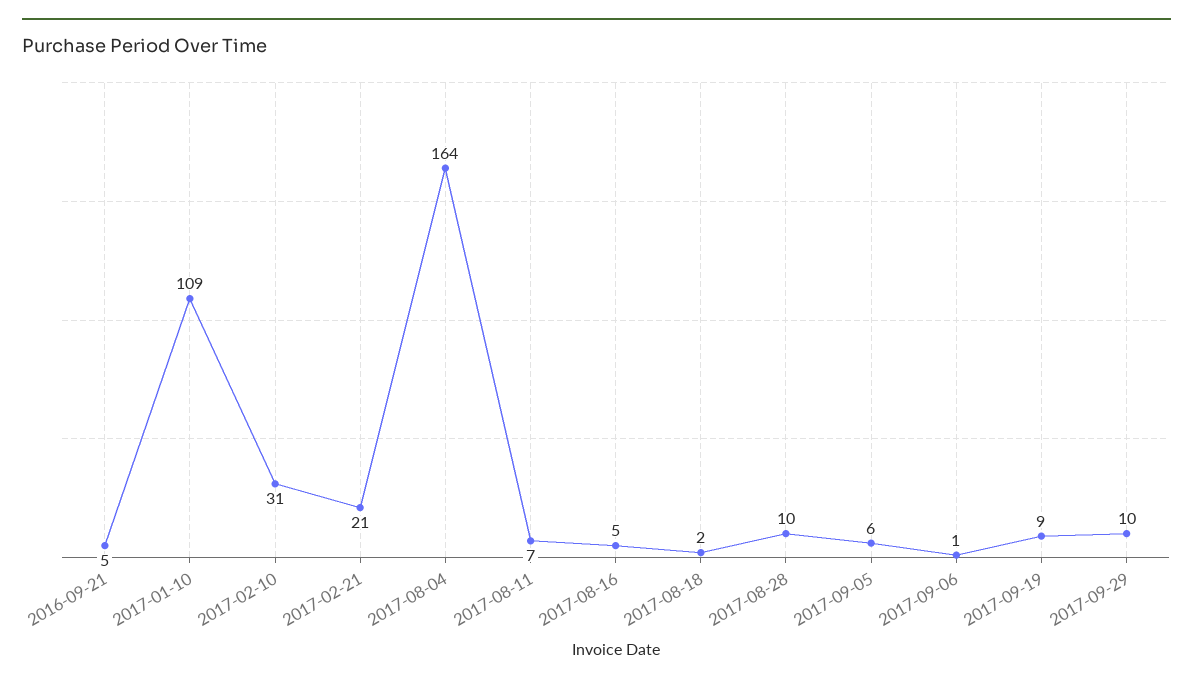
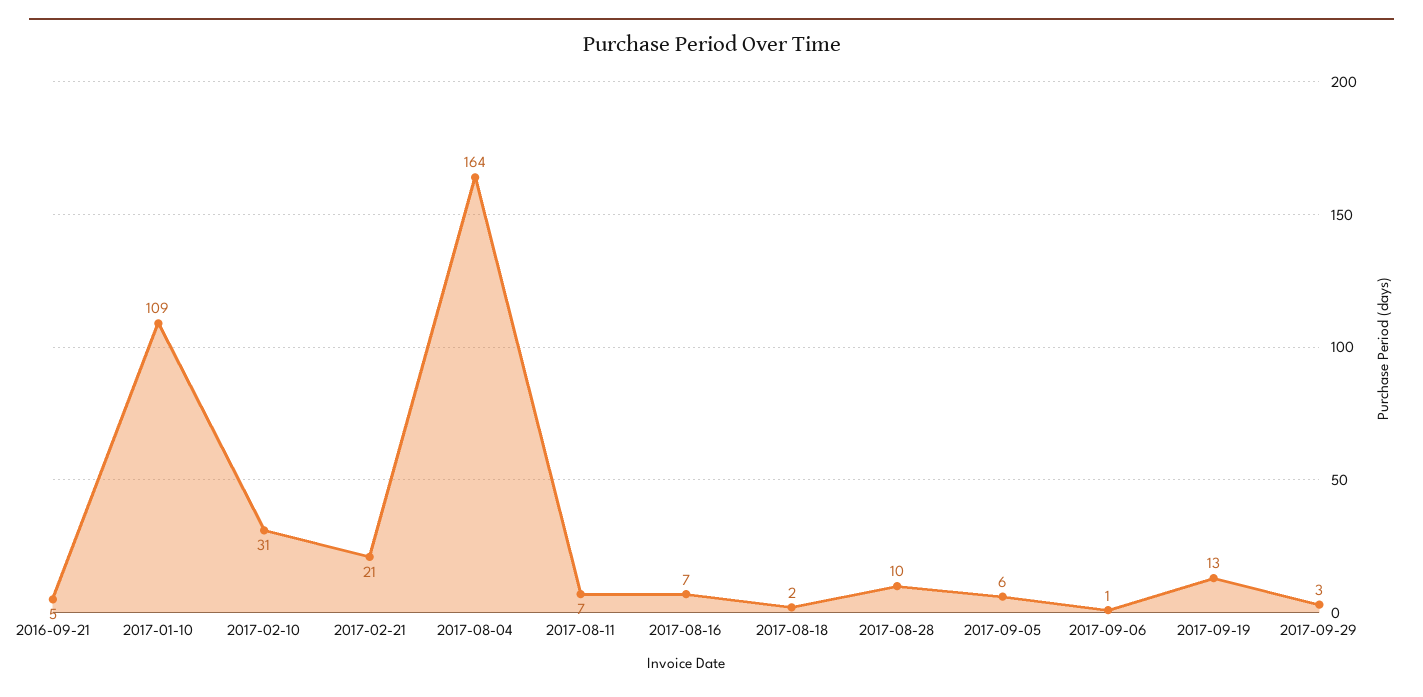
  {
    "2016-09-21": 5,
    "2017-01-10": 109,
    "2017-02-10": 31,
    "2017-02-21": 21,
    "2017-08-04": 164,
    "2017-08-11": 7,
-   "2017-08-16": 5,
+   "2017-08-16": 7,
    "2017-08-18": 2,
    "2017-08-28": 10,
    "2017-09-05": 6,
    "2017-09-06": 1,
-   "2017-09-19": 9,
+   "2017-09-19": 13,
-   "2017-09-29": 10
+   "2017-09-29": 3
  }

